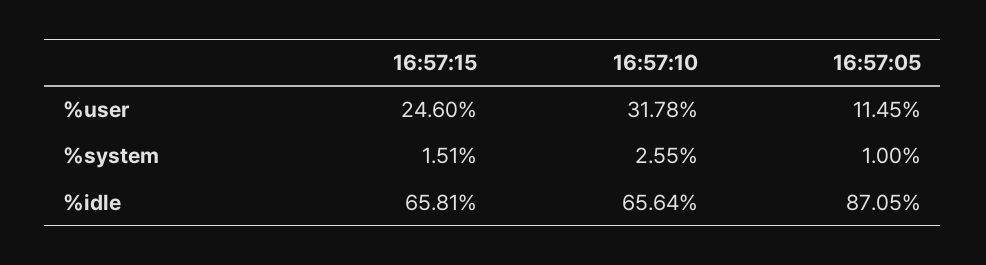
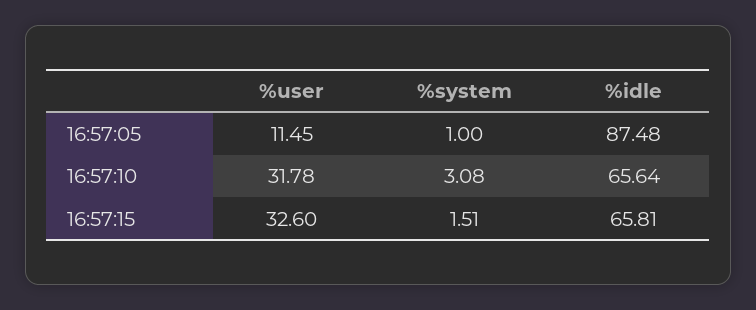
  {
    "16:57:15": {
-     "%user": 24.6,
+     "%user": 32.6,
      "%system": 1.51,
      "%idle": 65.81
    },
    "16:57:10": {
      "%user": 31.78,
-     "%system": 2.55,
+     "%system": 3.08,
      "%idle": 65.64
    },
    "16:57:05": {
      "%user": 11.45,
      "%system": 1,
-     "%idle": 87.05
+     "%idle": 87.48
    }
  }

